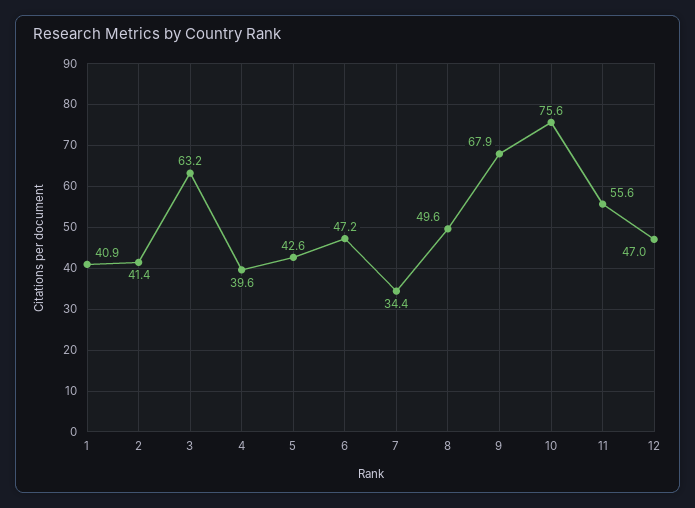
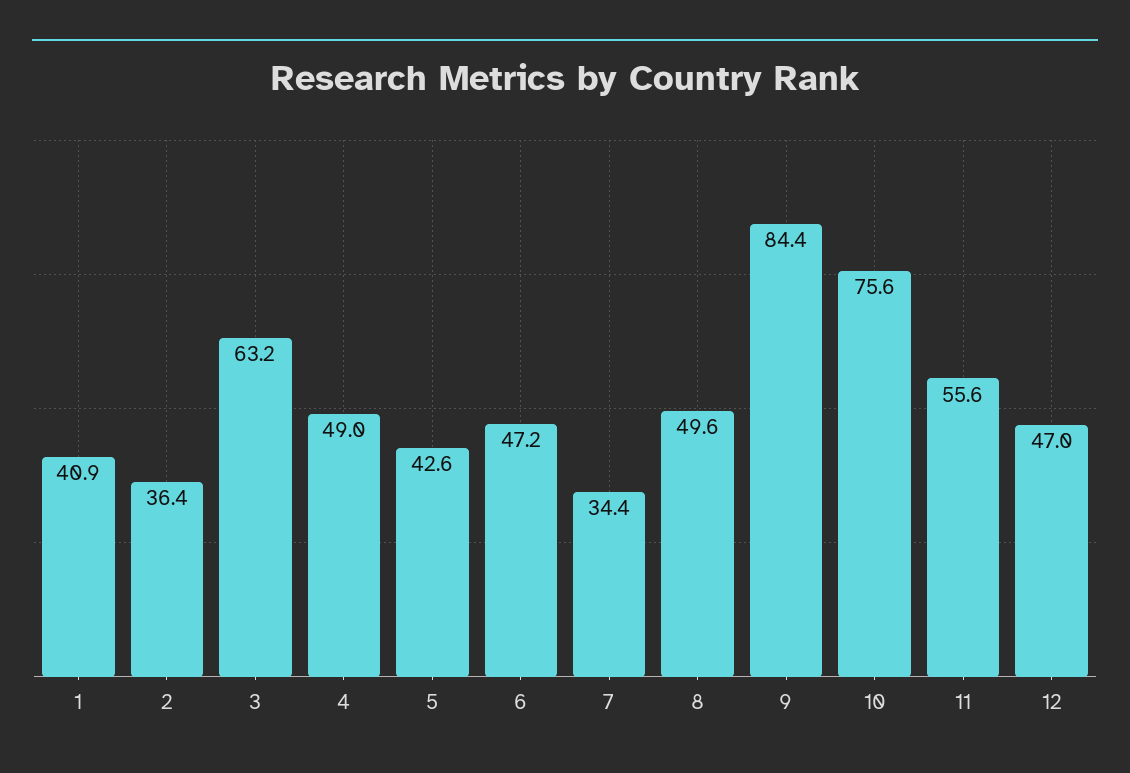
  {
    "1": 40.9,
-   "2": 41.4,
+   "2": 36.4,
    "3": 63.2,
-   "4": 39.6,
+   "4": 49,
    "5": 42.6,
    "6": 47.2,
    "7": 34.4,
    "8": 49.6,
-   "9": 67.9,
+   "9": 84.4,
    "10": 75.6,
    "11": 55.6,
    "12": 47
  }

